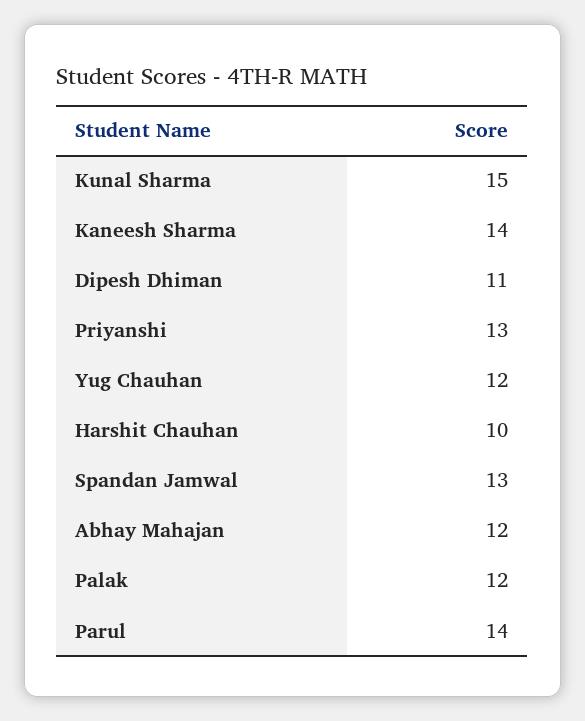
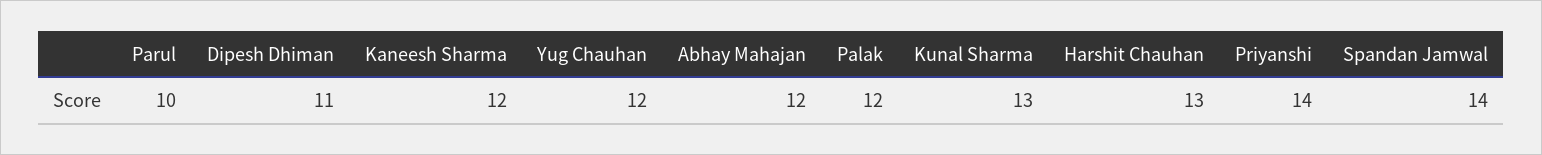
  {
-   "Kunal Sharma": 15,
+   "Kunal Sharma": 13,
-   "Kaneesh Sharma": 14,
+   "Kaneesh Sharma": 12,
    "Dipesh Dhiman": 11,
-   "Priyanshi": 13,
+   "Priyanshi": 14,
    "Yug Chauhan": 12,
-   "Harshit Chauhan": 10,
+   "Harshit Chauhan": 13,
-   "Spandan Jamwal": 13,
+   "Spandan Jamwal": 14,
    "Abhay Mahajan": 12,
    "Palak": 12,
-   "Parul": 14
+   "Parul": 10
  }

